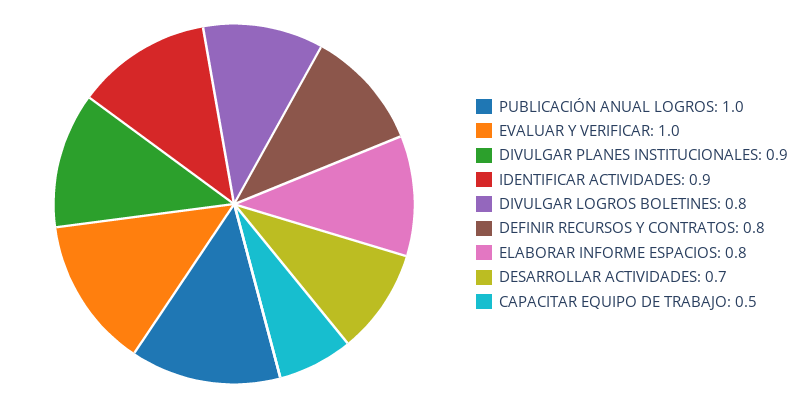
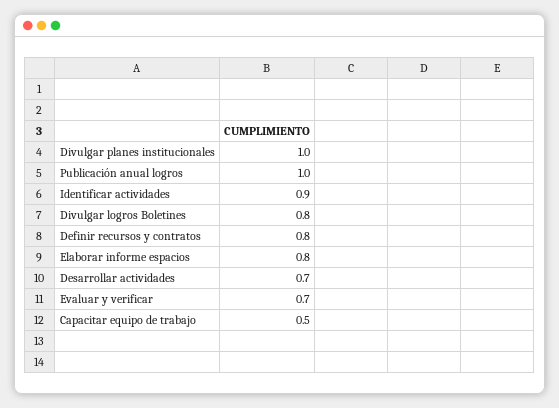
  {
    "PUBLICACIÓN ANUAL LOGROS": 1,
-   "EVALUAR Y VERIFICAR": 1,
+   "EVALUAR Y VERIFICAR": 0.7,
-   "DIVULGAR PLANES INSTITUCIONALES": 0.9,
+   "DIVULGAR PLANES INSTITUCIONALES": 1,
    "IDENTIFICAR ACTIVIDADES": 0.9,
    "DIVULGAR LOGROS BOLETINES": 0.8,
    "DEFINIR RECURSOS Y CONTRATOS": 0.8,
    "ELABORAR INFORME ESPACIOS": 0.8,
    "DESARROLLAR ACTIVIDADES": 0.7,
    "CAPACITAR EQUIPO DE TRABAJO": 0.5
  }

